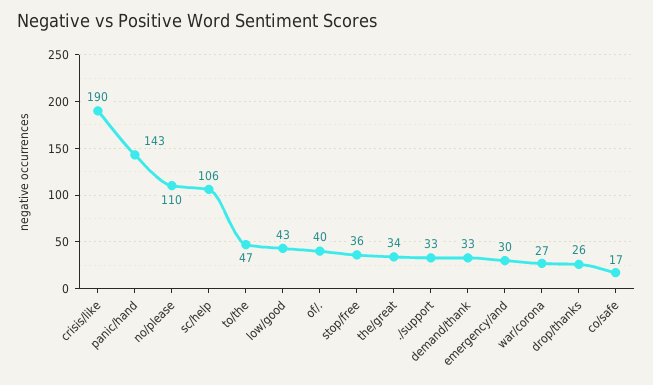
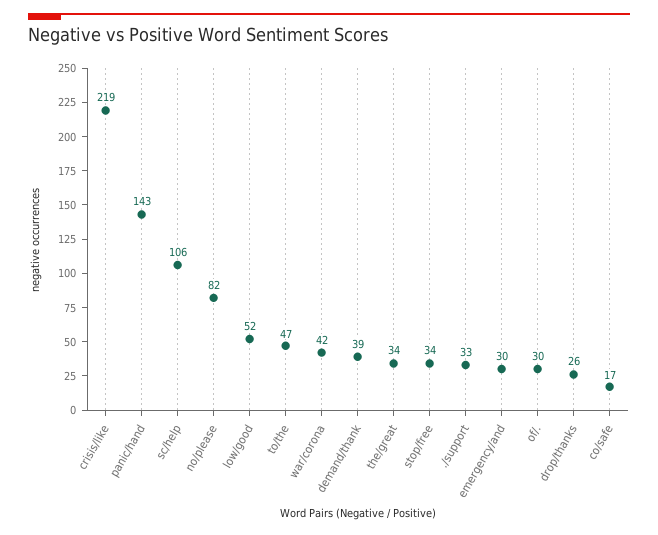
  {
-   "crisis/like": 190,
+   "crisis/like": 219,
    "panic/hand": 143,
-   "no/please": 110,
+   "no/please": 82,
    "sc/help": 106,
    "to/the": 47,
-   "low/good": 43,
+   "low/good": 52,
-   "of/.": 40,
+   "of/.": 30,
-   "stop/free": 36,
+   "stop/free": 34,
    "the/great": 34,
    "./support": 33,
-   "demand/thank": 33,
+   "demand/thank": 39,
    "emergency/and": 30,
-   "war/corona": 27,
+   "war/corona": 42,
    "drop/thanks": 26,
    "co/safe": 17
  }

